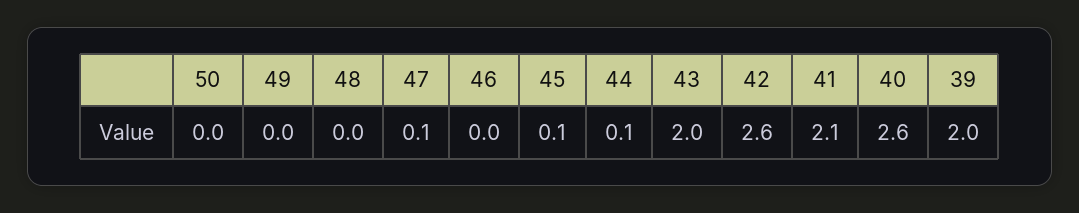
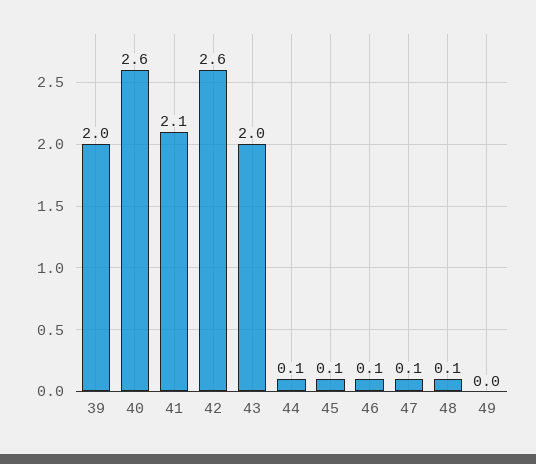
  {
-   "50": 0,
    "49": 0,
-   "48": 0,
+   "48": 0.1,
    "47": 0.1,
-   "46": 0,
+   "46": 0.1,
    "45": 0.1,
    "44": 0.1,
    "43": 2,
    "42": 2.6,
    "41": 2.1,
    "40": 2.6,
    "39": 2
  }

